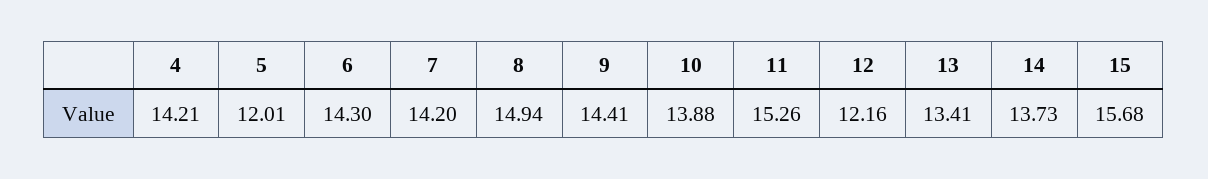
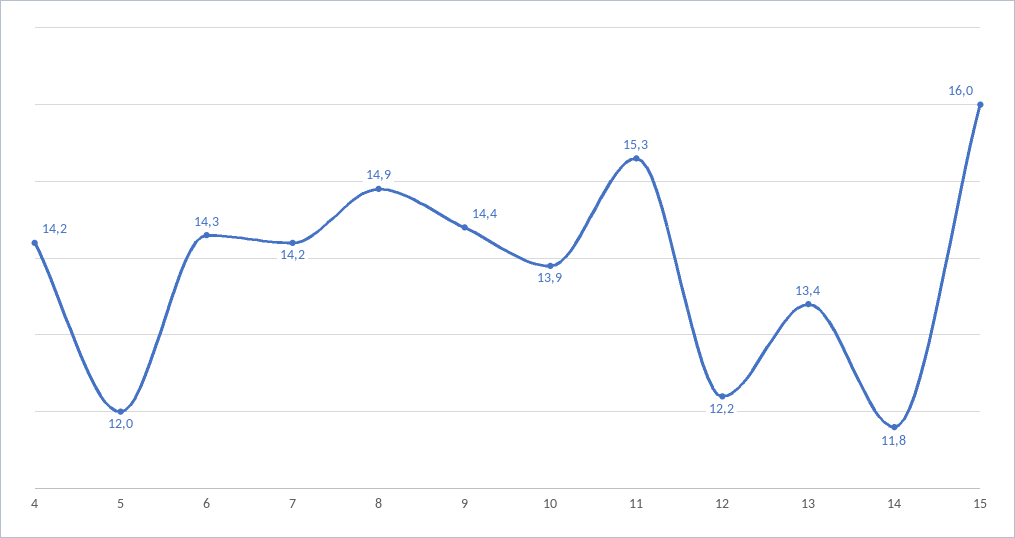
  {
    "4": 14.21,
    "5": 12.01,
    "6": 14.3,
    "7": 14.2,
    "8": 14.94,
    "9": 14.41,
    "10": 13.88,
    "11": 15.26,
    "12": 12.16,
    "13": 13.41,
-   "14": 13.73,
+   "14": 11.8,
-   "15": 15.68
+   "15": 16
  }

